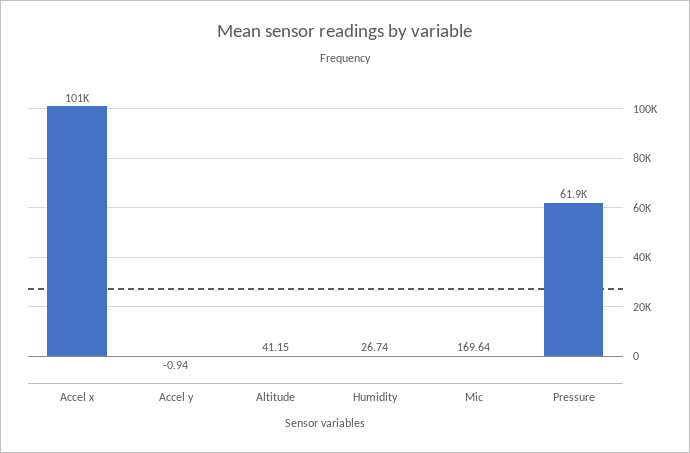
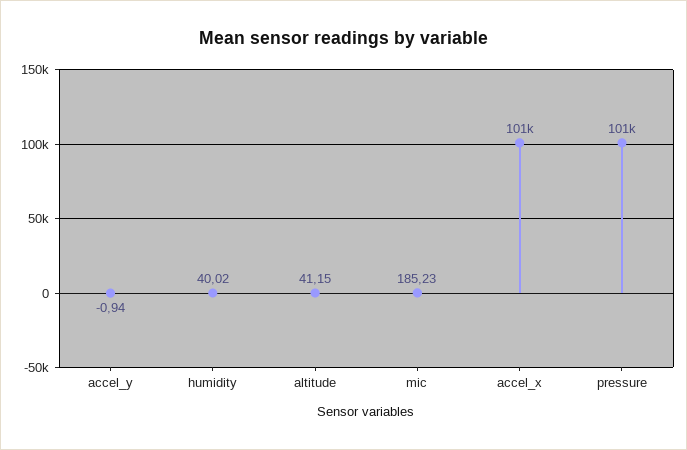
  {
    "Accel x": 101000,
    "Accel y": -0.94,
    "Altitude": 41.15,
-   "Humidity": 26.74,
+   "Humidity": 40.02,
-   "Mic": 169.64,
+   "Mic": 185.23,
-   "Pressure": 61900
+   "Pressure": 101000
  }

